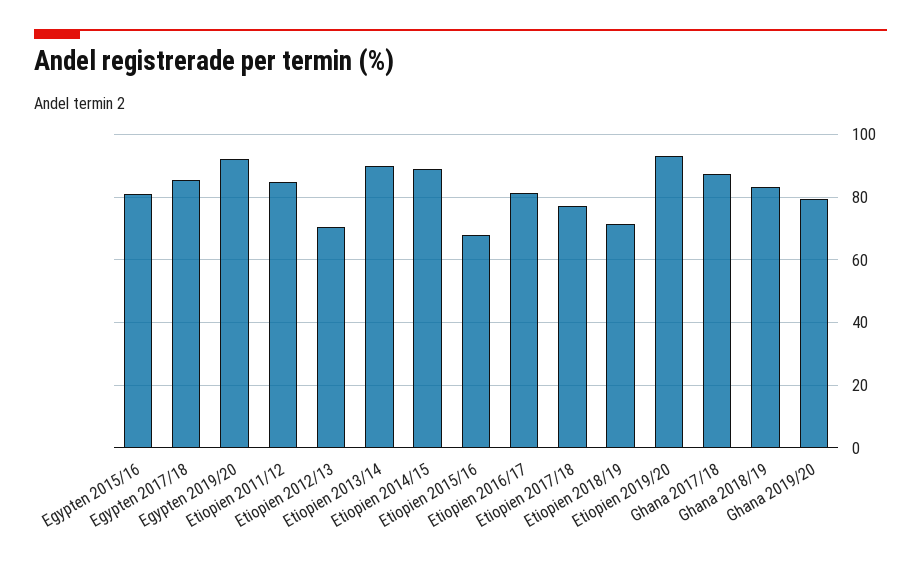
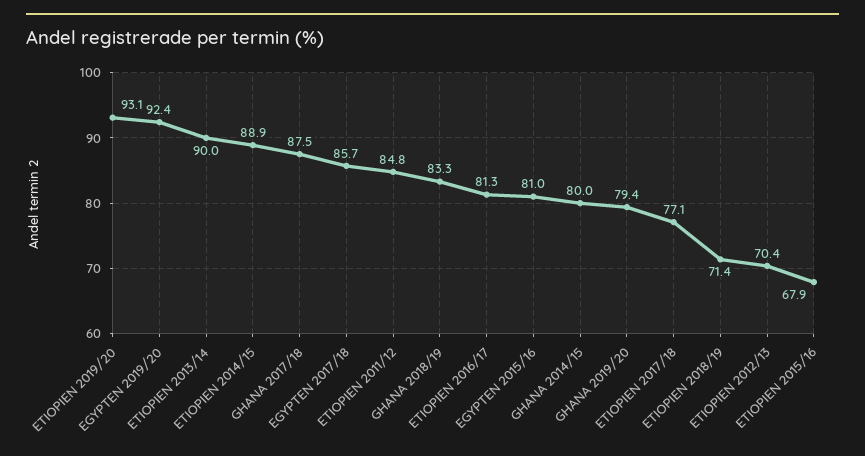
  {
    "Egypten 2015/16": 81,
    "Egypten 2017/18": 85.7,
    "Egypten 2019/20": 92.4,
    "Etiopien 2011/12": 84.8,
    "Etiopien 2012/13": 70.4,
    "Etiopien 2013/14": 90,
    "Etiopien 2014/15": 88.9,
    "Etiopien 2015/16": 67.9,
    "Etiopien 2016/17": 81.3,
    "Etiopien 2017/18": 77.1,
    "Etiopien 2018/19": 71.4,
    "Etiopien 2019/20": 93.1,
    "Ghana 2017/18": 87.5,
    "Ghana 2018/19": 83.3,
-   "Ghana 2019/20": 79.4
+   "Ghana 2019/20": 79.4,
+   "GHANA 2014/15": 80
  }

